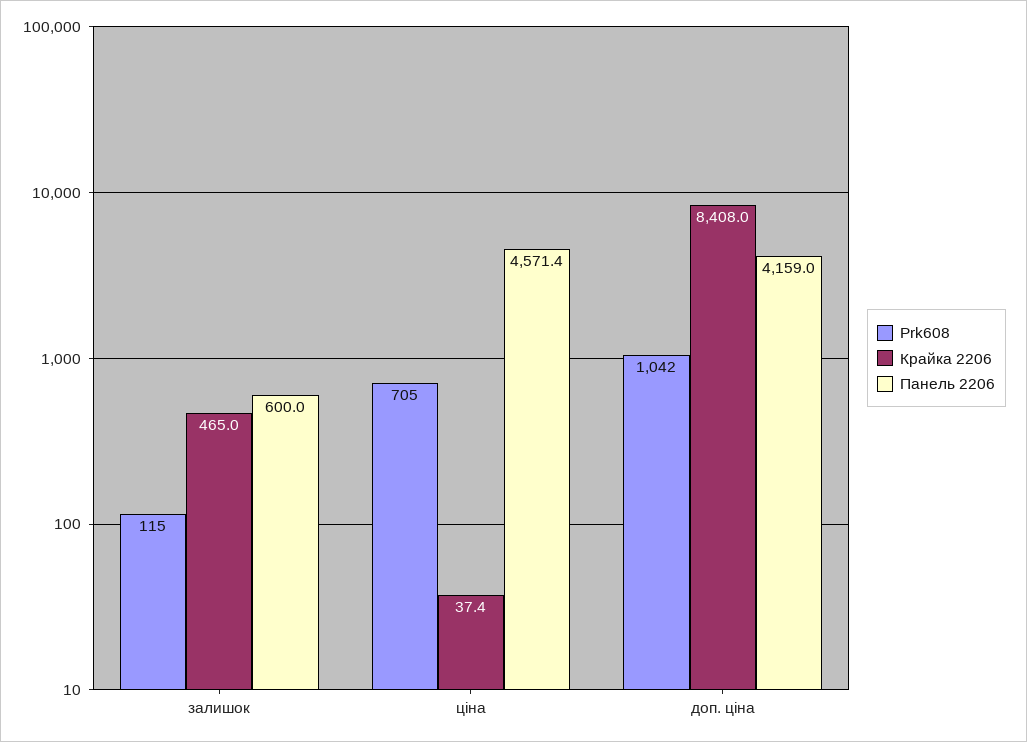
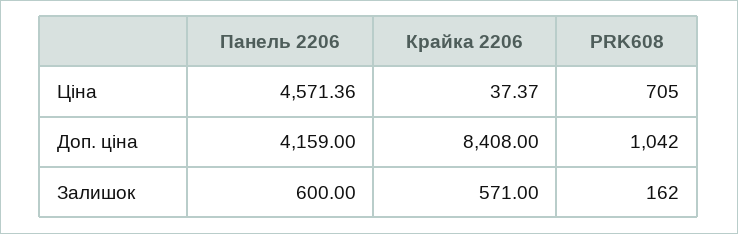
  {
    "Prk608": {
-     "залишок": 115,
+     "залишок": 162,
      "ціна": 705,
      "доп. ціна": 1042
    },
    "Крайка 2206": {
-     "залишок": 465,
+     "залишок": 571,
      "ціна": 37.37,
      "доп. ціна": 8408
    },
    "Панель 2206": {
      "залишок": 600,
      "ціна": 4571.36,
      "доп. ціна": 4159
    }
  }

